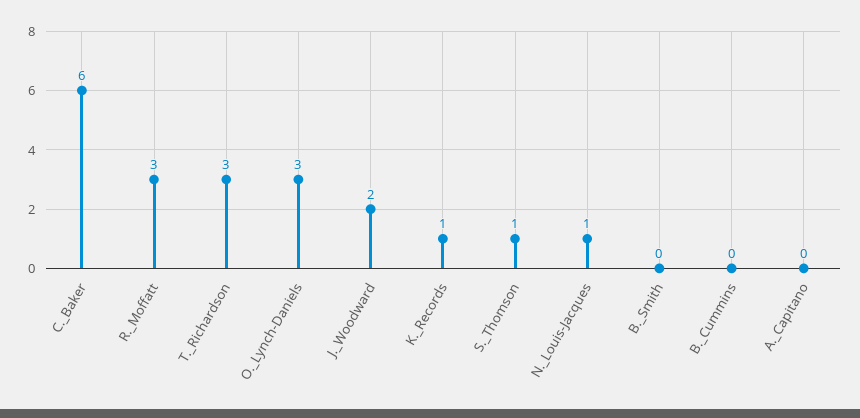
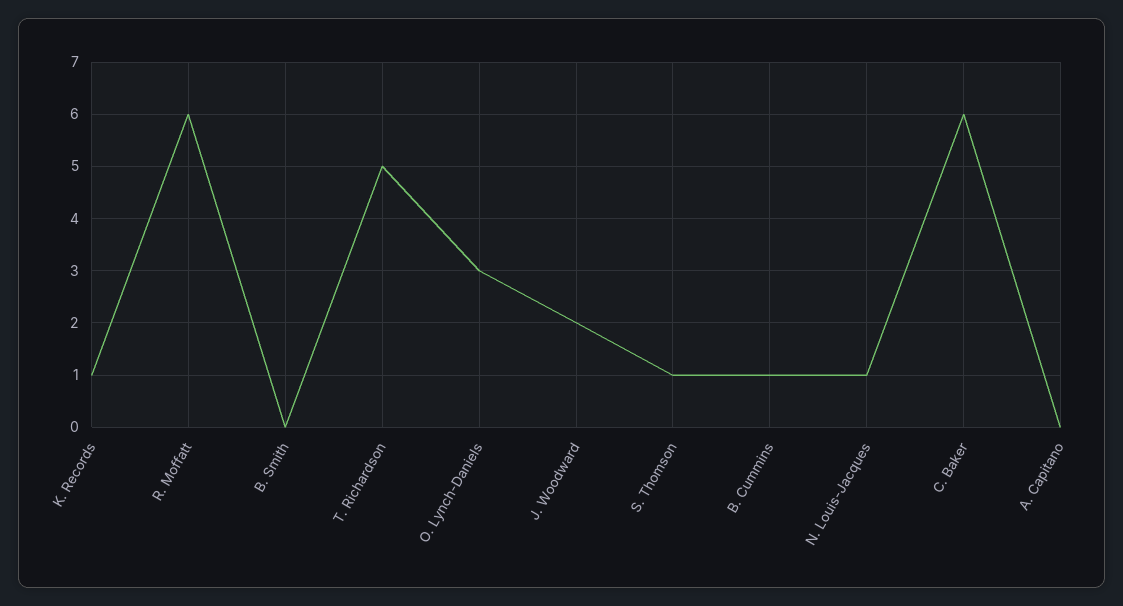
  {
    "C._Baker": 6,
-   "R._Moffatt": 3,
+   "R._Moffatt": 6,
-   "T._Richardson": 3,
+   "T._Richardson": 5,
    "O._Lynch-Daniels": 3,
    "J._Woodward": 2,
    "K._Records": 1,
    "S._Thomson": 1,
    "N._Louis-Jacques": 1,
    "B._Smith": 0,
-   "B._Cummins": 0,
+   "B._Cummins": 1,
    "A._Capitano": 0
  }

